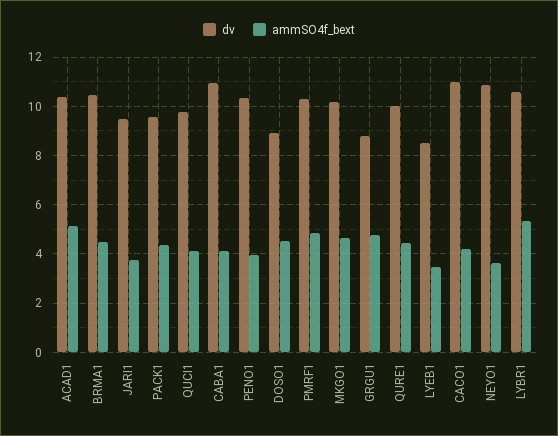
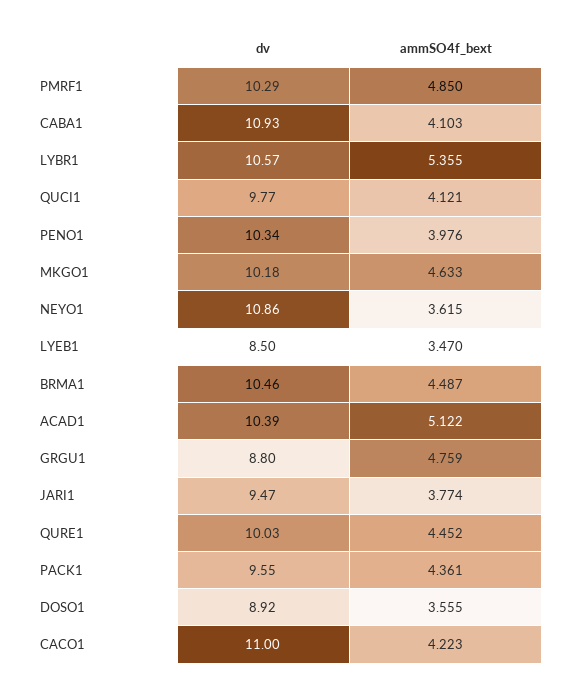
  {
    "dv": {
      "ACAD1": 10.39,
      "BRMA1": 10.46,
      "JARI1": 9.47,
      "PACK1": 9.55,
      "QUCI1": 9.77,
      "CABA1": 10.93,
      "PENO1": 10.34,
      "DOSO1": 8.92,
      "PMRF1": 10.29,
      "MKGO1": 10.18,
      "GRGU1": 8.8,
      "QURE1": 10.03,
      "LYEB1": 8.5,
      "CACO1": 11,
      "NEYO1": 10.86,
      "LYBR1": 10.57
    },
    "ammSO4f_bext": {
      "ACAD1": 5.122,
      "BRMA1": 4.487,
      "JARI1": 3.774,
      "PACK1": 4.361,
      "QUCI1": 4.121,
      "CABA1": 4.103,
      "PENO1": 3.976,
-     "DOSO1": 4.5,
+     "DOSO1": 3.555,
      "PMRF1": 4.85,
      "MKGO1": 4.633,
      "GRGU1": 4.759,
      "QURE1": 4.452,
      "LYEB1": 3.47,
      "CACO1": 4.223,
      "NEYO1": 3.615,
      "LYBR1": 5.355
    }
  }

